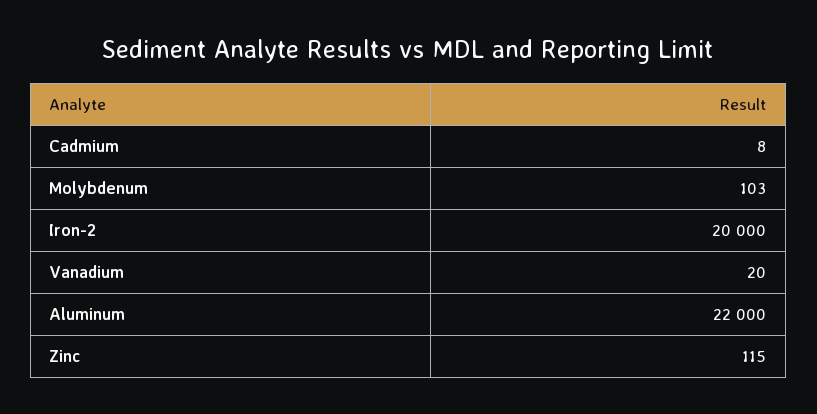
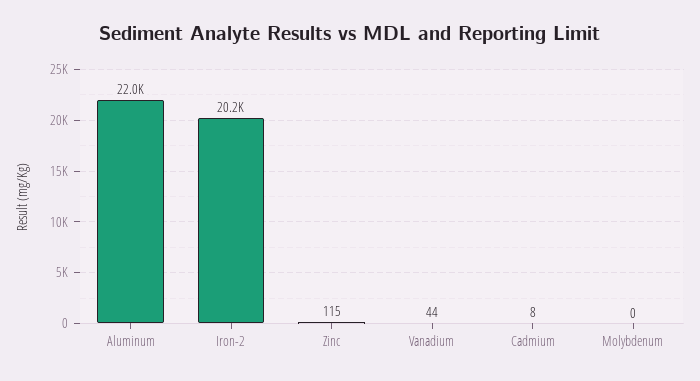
  {
    "Cadmium": 8,
-   "Molybdenum": 103,
+   "Molybdenum": 0,
-   "Iron-2": 20000,
+   "Iron-2": 20200,
-   "Vanadium": 20,
+   "Vanadium": 44,
    "Aluminum": 22000,
    "Zinc": 115
  }

